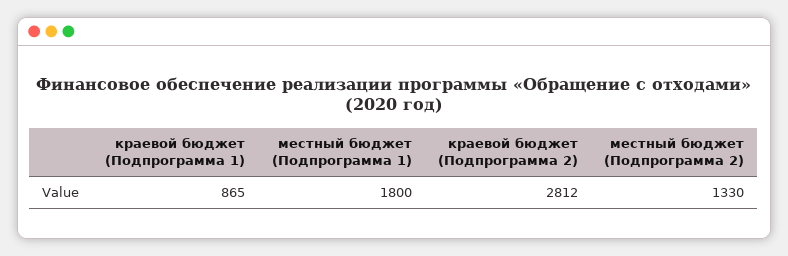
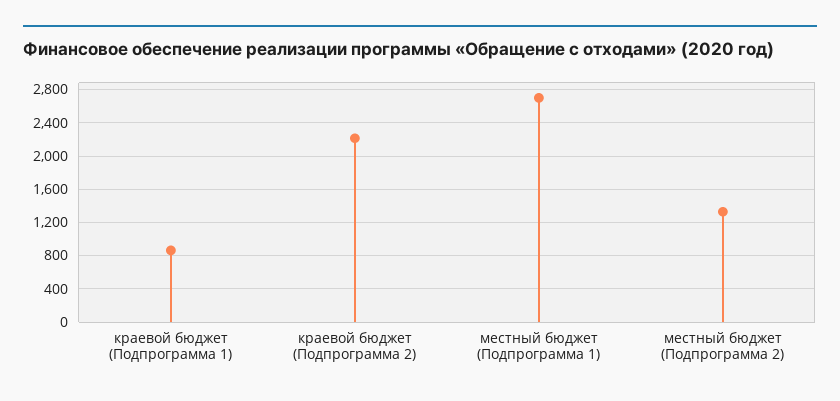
  {
    "краевой бюджет (Подпрограмма 1)": 865,
-   "местный бюджет (Подпрограмма 1)": 1800,
+   "местный бюджет (Подпрограмма 1)": 2700,
-   "краевой бюджет (Подпрограмма 2)": 2812,
+   "краевой бюджет (Подпрограмма 2)": 2200,
    "местный бюджет (Подпрограмма 2)": 1330
  }

